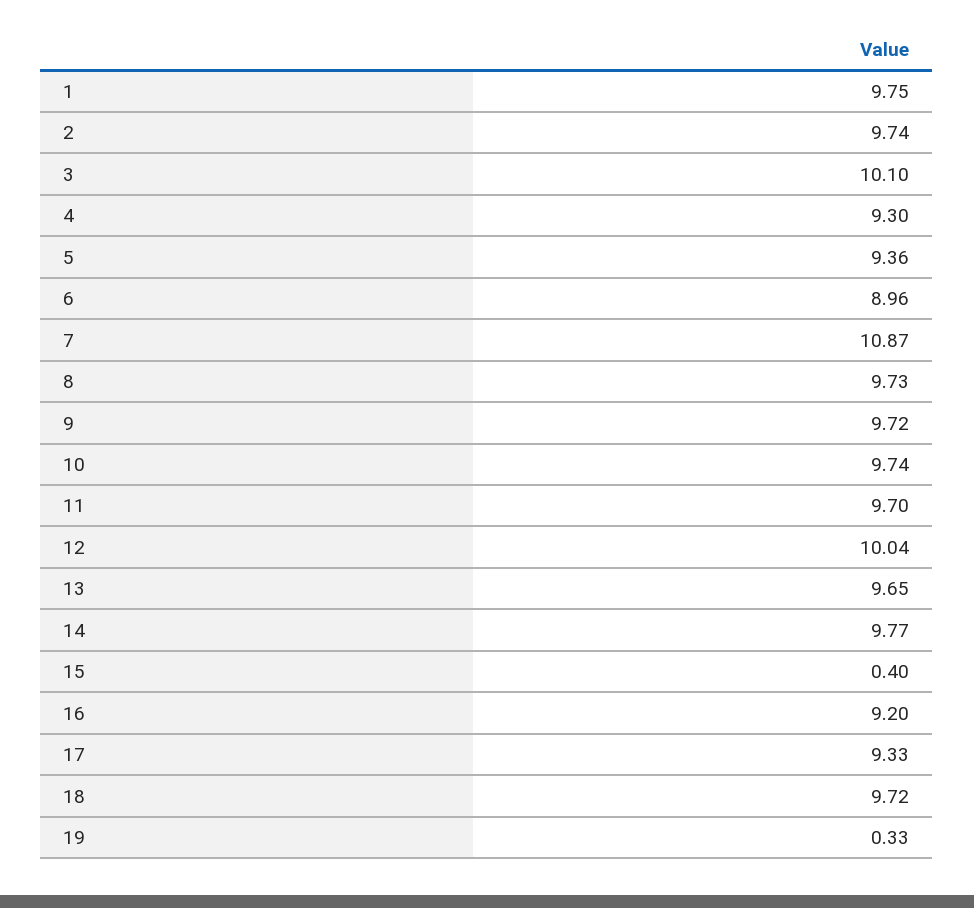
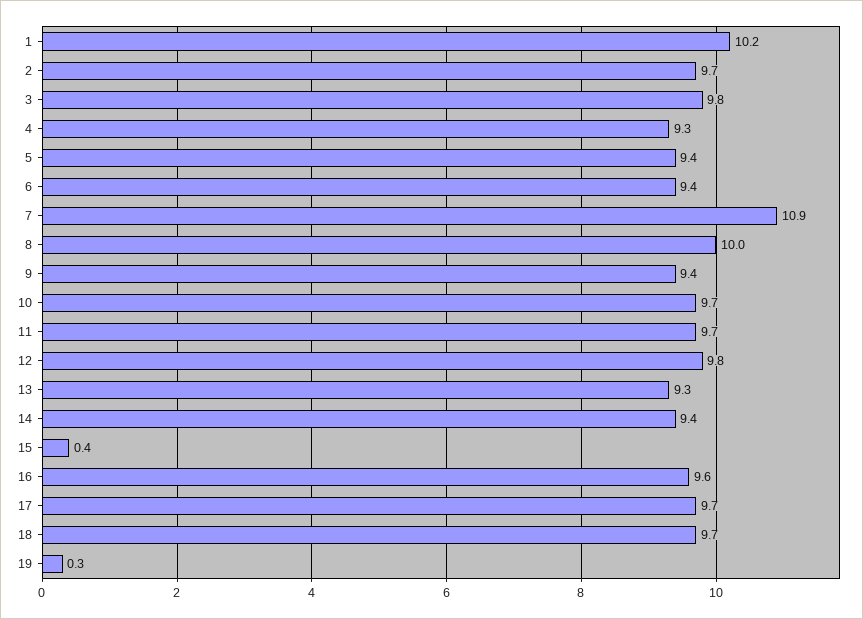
  {
-   "1": 9.75,
+   "1": 10.2,
    "2": 9.74,
-   "3": 10.1,
+   "3": 9.8,
    "4": 9.3,
    "5": 9.36,
-   "6": 8.96,
+   "6": 9.4,
    "7": 10.87,
-   "8": 9.73,
+   "8": 10,
-   "9": 9.72,
+   "9": 9.4,
    "10": 9.74,
    "11": 9.7,
-   "12": 10.04,
+   "12": 9.8,
-   "13": 9.65,
+   "13": 9.3,
-   "14": 9.77,
+   "14": 9.4,
    "15": 0.4,
-   "16": 9.2,
+   "16": 9.6,
-   "17": 9.33,
+   "17": 9.7,
    "18": 9.72,
    "19": 0.33
  }

